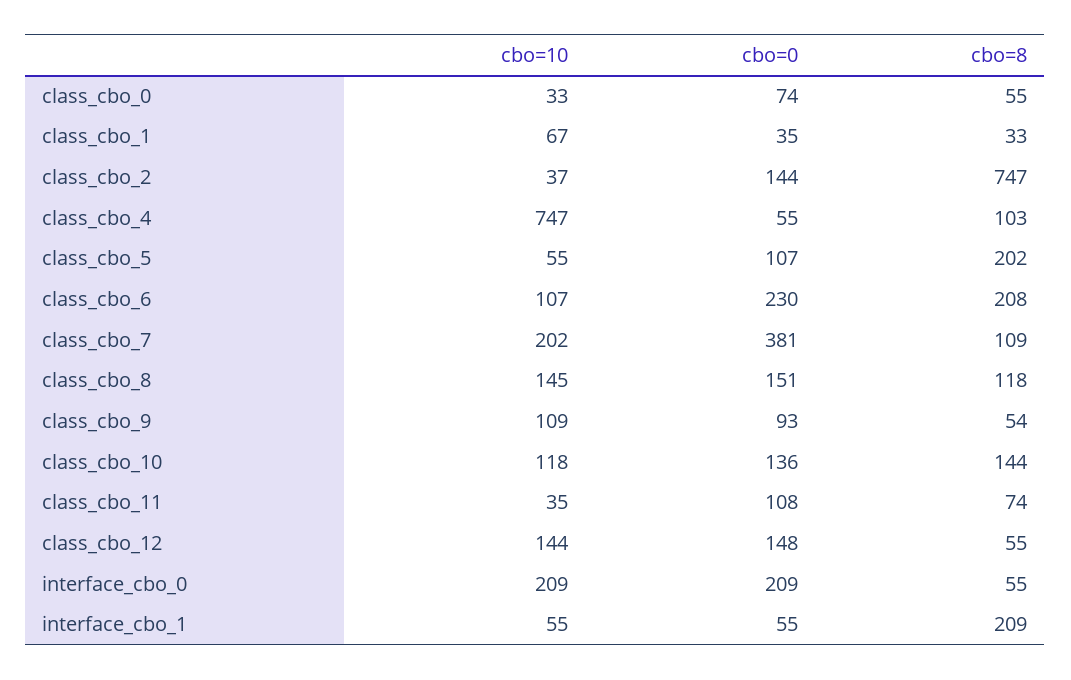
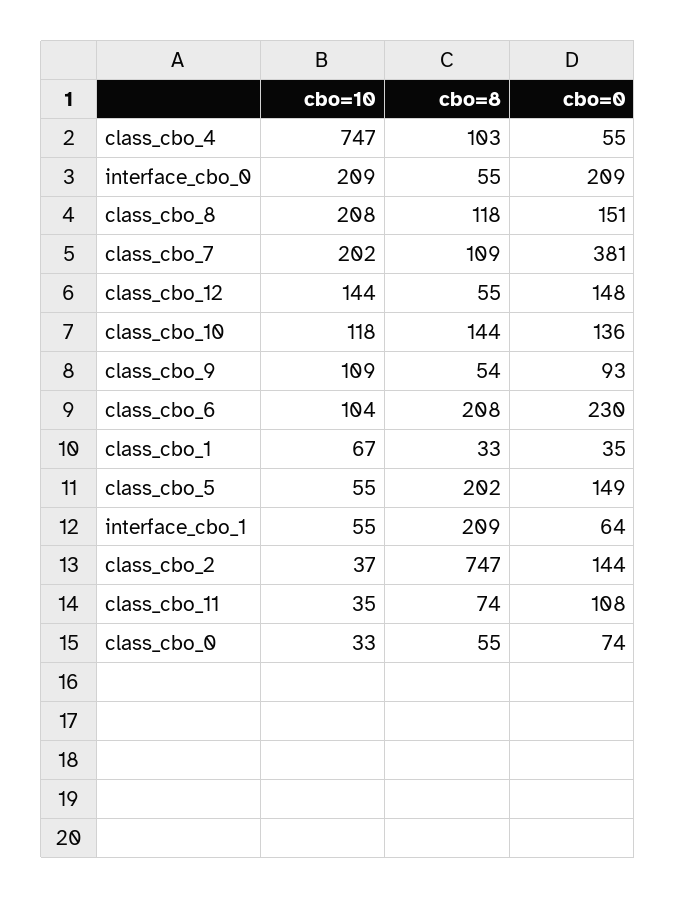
  {
    "cbo=10": {
      "class_cbo_0": 33,
      "class_cbo_1": 67,
      "class_cbo_2": 37,
      "class_cbo_4": 747,
      "class_cbo_5": 55,
-     "class_cbo_6": 107,
+     "class_cbo_6": 104,
      "class_cbo_7": 202,
-     "class_cbo_8": 145,
+     "class_cbo_8": 208,
      "class_cbo_9": 109,
      "class_cbo_10": 118,
      "class_cbo_11": 35,
      "class_cbo_12": 144,
      "interface_cbo_0": 209,
      "interface_cbo_1": 55
    },
    "cbo=0": {
      "class_cbo_0": 74,
      "class_cbo_1": 35,
      "class_cbo_2": 144,
      "class_cbo_4": 55,
-     "class_cbo_5": 107,
+     "class_cbo_5": 149,
      "class_cbo_6": 230,
      "class_cbo_7": 381,
      "class_cbo_8": 151,
      "class_cbo_9": 93,
      "class_cbo_10": 136,
      "class_cbo_11": 108,
      "class_cbo_12": 148,
      "interface_cbo_0": 209,
-     "interface_cbo_1": 55
+     "interface_cbo_1": 64
    },
    "cbo=8": {
      "class_cbo_0": 55,
      "class_cbo_1": 33,
      "class_cbo_2": 747,
      "class_cbo_4": 103,
      "class_cbo_5": 202,
      "class_cbo_6": 208,
      "class_cbo_7": 109,
      "class_cbo_8": 118,
      "class_cbo_9": 54,
      "class_cbo_10": 144,
      "class_cbo_11": 74,
      "class_cbo_12": 55,
      "interface_cbo_0": 55,
      "interface_cbo_1": 209
    }
  }

